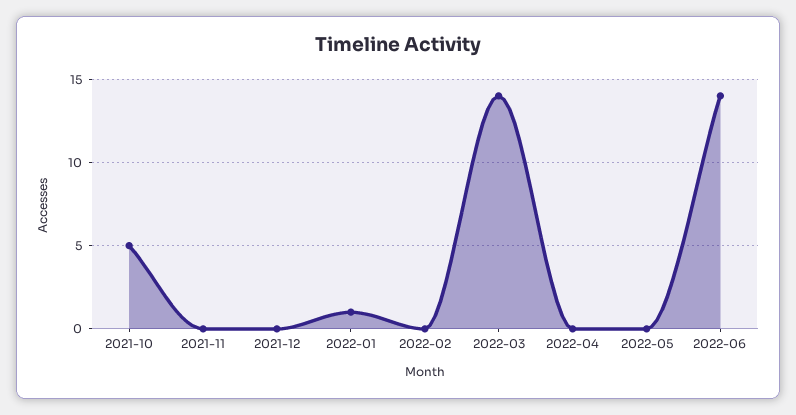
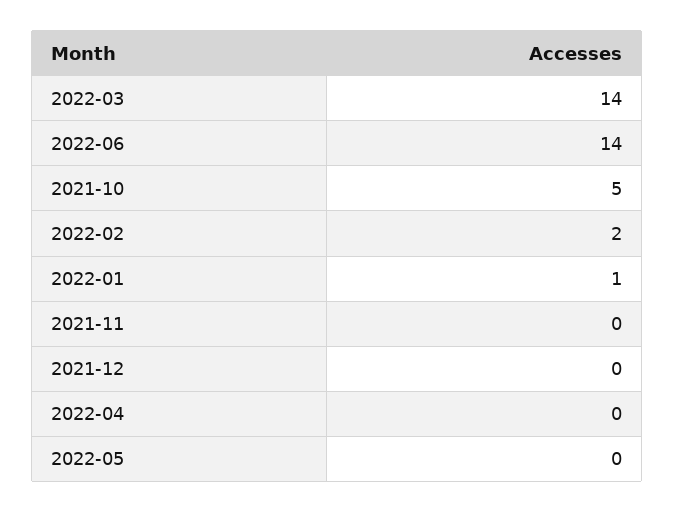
  {
    "2021-10": 5,
    "2021-11": 0,
    "2021-12": 0,
    "2022-01": 1,
-   "2022-02": 0,
+   "2022-02": 2,
    "2022-03": 14,
    "2022-04": 0,
    "2022-05": 0,
    "2022-06": 14
  }

